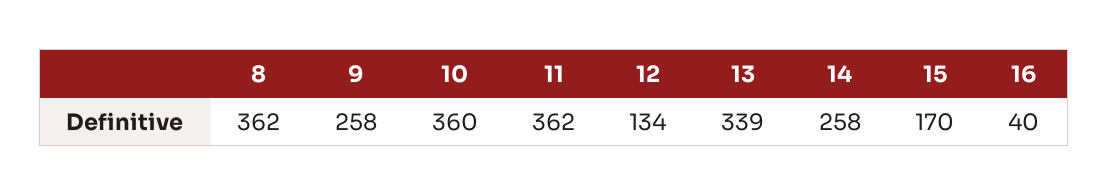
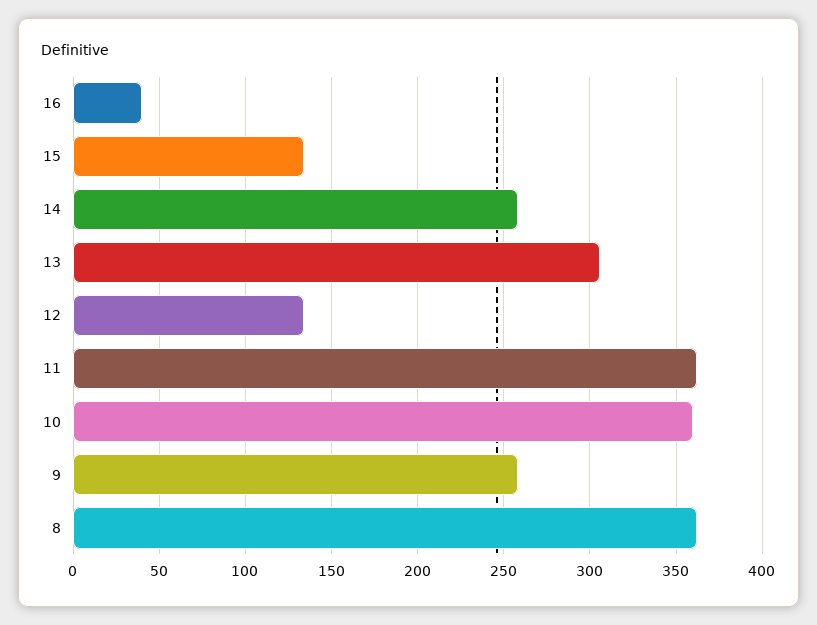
  {
    "8": 362,
    "9": 258,
    "10": 360,
    "11": 362,
    "12": 134,
-   "13": 339,
+   "13": 305,
    "14": 258,
-   "15": 170,
+   "15": 135,
    "16": 40
  }

